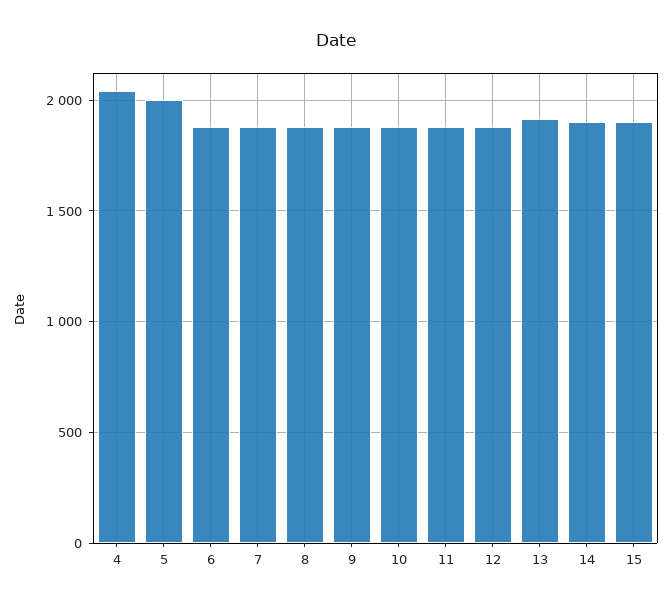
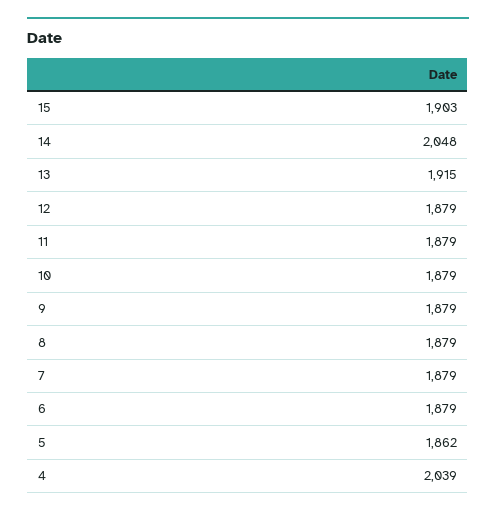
  {
    "4": 2039,
-   "5": 2000,
+   "5": 1862,
    "6": 1879,
    "7": 1879,
    "8": 1879,
    "9": 1879,
    "10": 1879,
    "11": 1879,
    "12": 1879,
    "13": 1915,
-   "14": 1900,
+   "14": 2048,
    "15": 1903
  }

